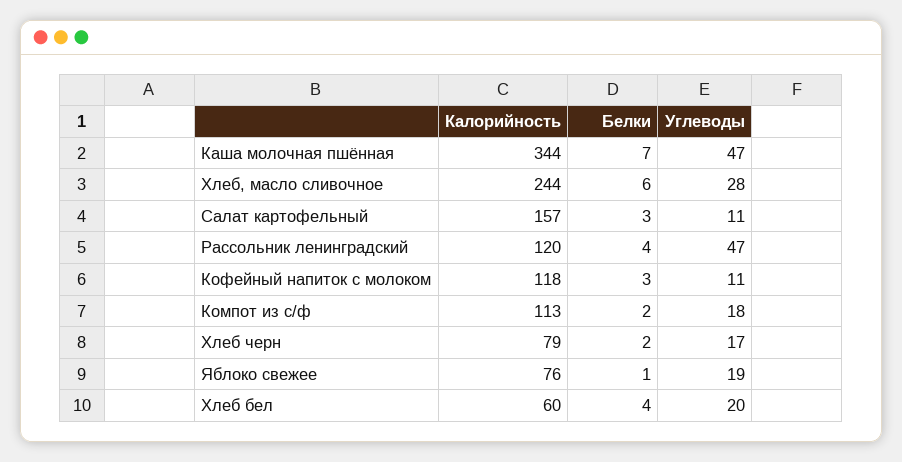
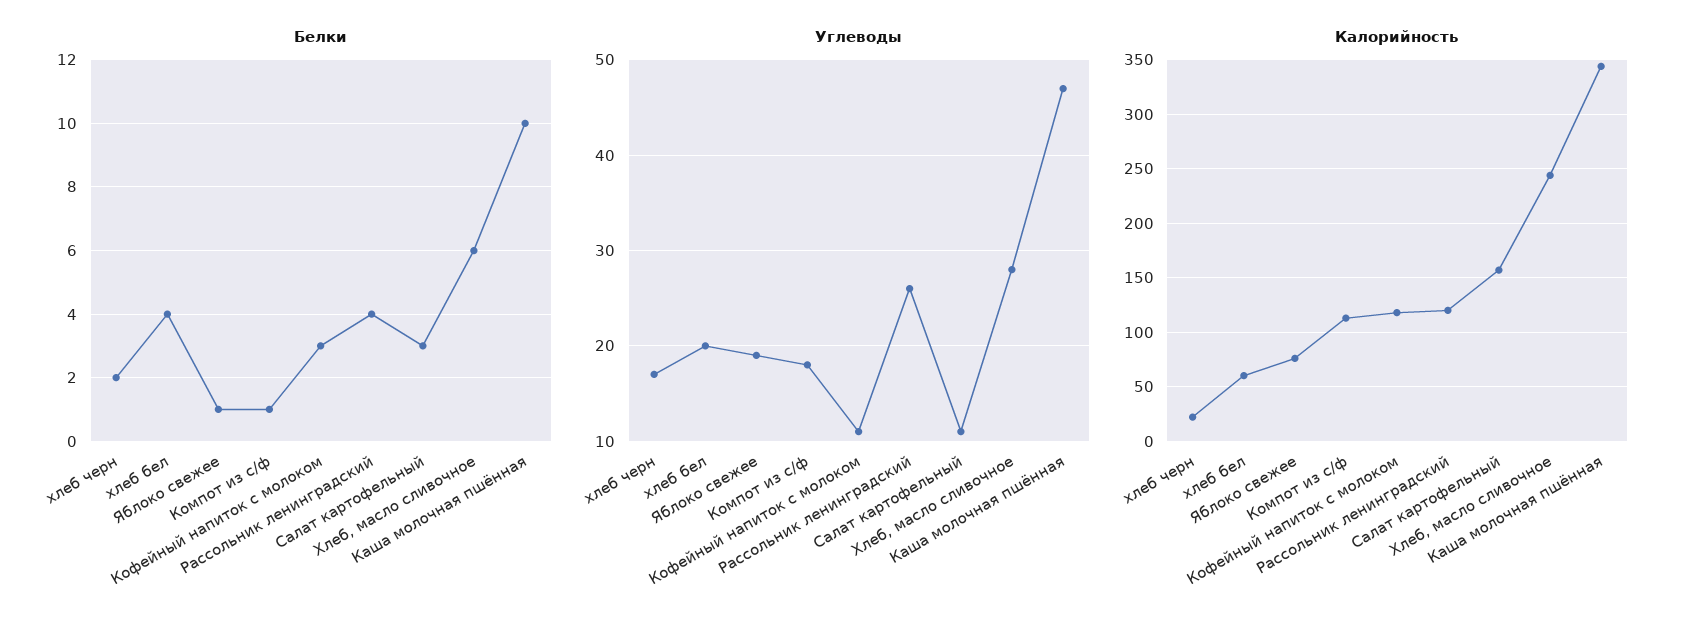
  {
    "Калорийность": {
      "Каша молочная пшённая": 344,
      "Хлеб, масло сливочное": 244,
      "Салат картофельный": 157,
      "Рассольник ленинградский": 120,
      "Кофейный напиток с молоком": 118,
      "Компот из с/ф": 113,
-     "Хлеб черн": 79,
+     "Хлеб черн": 20,
      "Яблоко свежее": 76,
      "Хлеб бел": 60
    },
    "Белки": {
-     "Каша молочная пшённая": 7,
+     "Каша молочная пшённая": 10,
      "Хлеб, масло сливочное": 6,
      "Салат картофельный": 3,
      "Рассольник ленинградский": 4,
      "Кофейный напиток с молоком": 3,
-     "Компот из с/ф": 2,
+     "Компот из с/ф": 1,
      "Хлеб черн": 2,
      "Яблоко свежее": 1,
      "Хлеб бел": 4
    },
    "Углеводы": {
      "Каша молочная пшённая": 47,
      "Хлеб, масло сливочное": 28,
      "Салат картофельный": 11,
-     "Рассольник ленинградский": 47,
+     "Рассольник ленинградский": 26,
      "Кофейный напиток с молоком": 11,
      "Компот из с/ф": 18,
      "Хлеб черн": 17,
      "Яблоко свежее": 19,
      "Хлеб бел": 20
    }
  }

